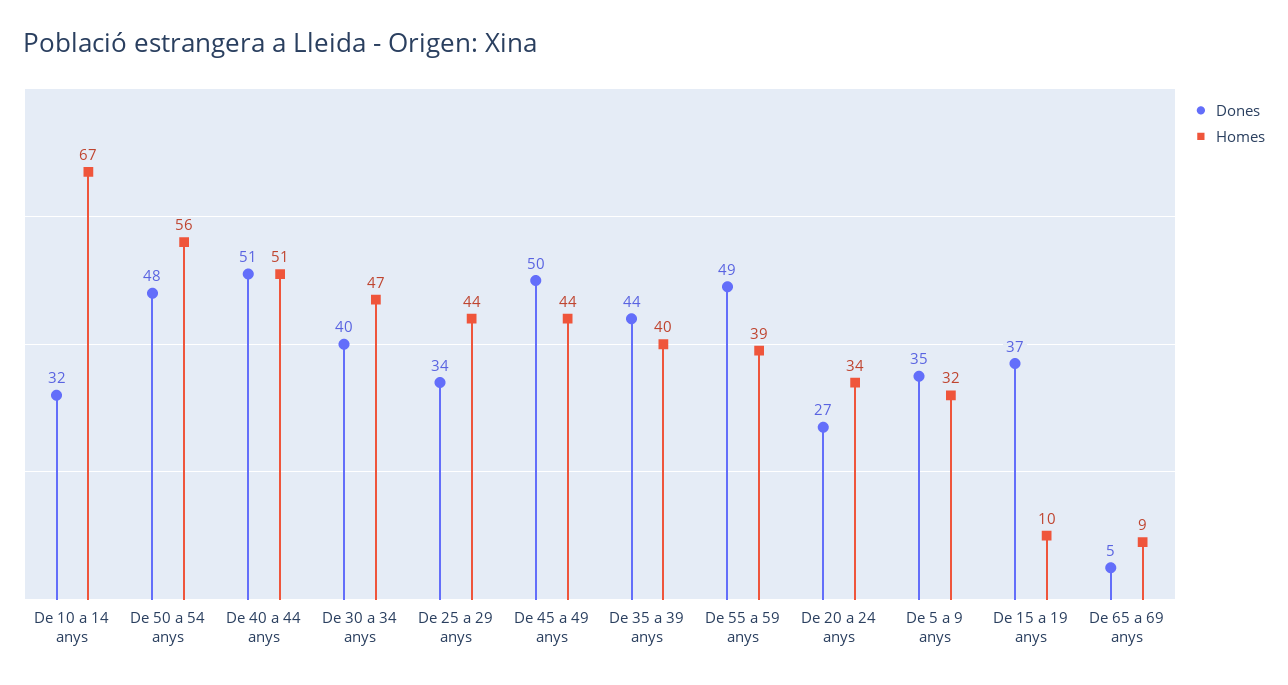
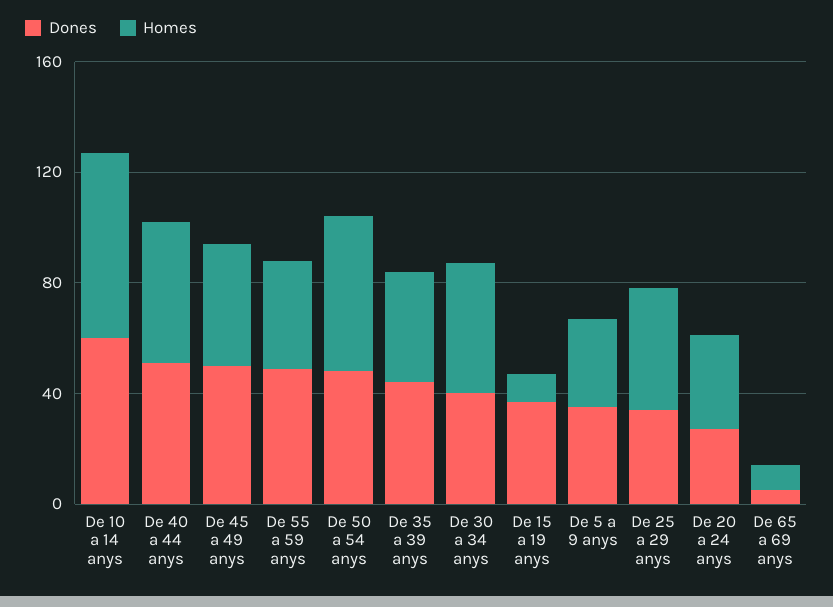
  {
    "Dones": {
-     "De 10 a 14 anys": 32,
+     "De 10 a 14 anys": 60,
      "De 50 a 54 anys": 48,
      "De 40 a 44 anys": 51,
      "De 30 a 34 anys": 40,
      "De 25 a 29 anys": 34,
      "De 45 a 49 anys": 50,
      "De 35 a 39 anys": 44,
      "De 55 a 59 anys": 49,
      "De 20 a 24 anys": 27,
      "De 5 a 9 anys": 35,
      "De 15 a 19 anys": 37,
      "De 65 a 69 anys": 5
    },
    "Homes": {
      "De 10 a 14 anys": 67,
      "De 50 a 54 anys": 56,
      "De 40 a 44 anys": 51,
      "De 30 a 34 anys": 47,
      "De 25 a 29 anys": 44,
      "De 45 a 49 anys": 44,
      "De 35 a 39 anys": 40,
      "De 55 a 59 anys": 39,
      "De 20 a 24 anys": 34,
      "De 5 a 9 anys": 32,
      "De 15 a 19 anys": 10,
      "De 65 a 69 anys": 9
    }
  }

